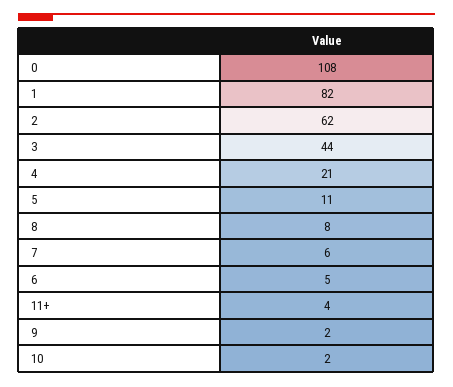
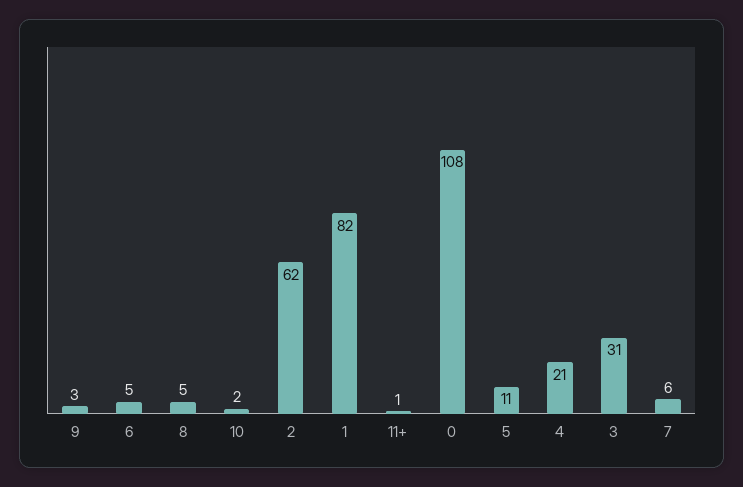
  {
    "0": 108,
    "1": 82,
    "2": 62,
-   "3": 44,
+   "3": 31,
    "4": 21,
    "5": 11,
-   "8": 8,
+   "8": 5,
    "7": 6,
    "6": 5,
-   "11+": 4,
+   "11+": 1,
-   "9": 2,
+   "9": 3,
    "10": 2
  }

